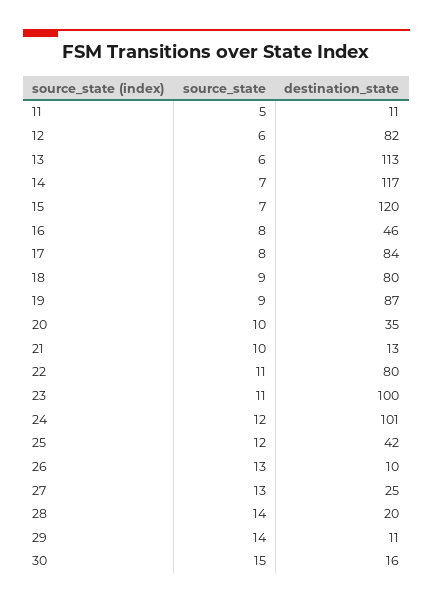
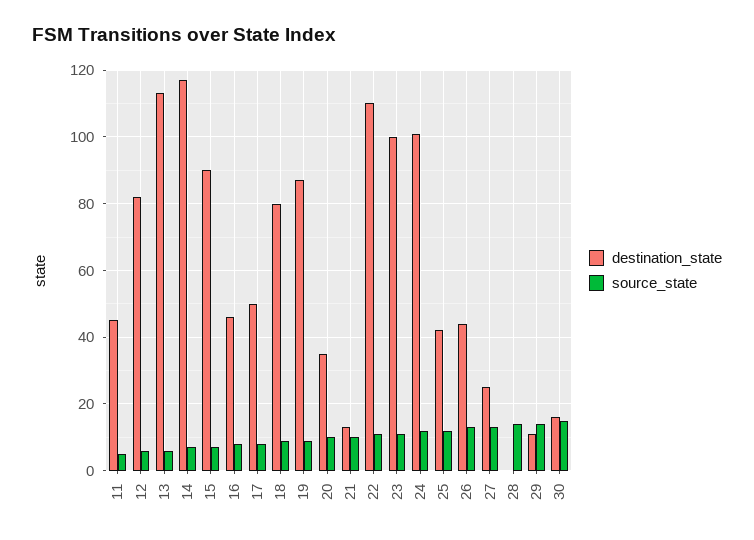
  {
    "source_state": {
      "11": 5,
      "12": 6,
      "13": 6,
      "14": 7,
      "15": 7,
      "16": 8,
      "17": 8,
      "18": 9,
      "19": 9,
      "20": 10,
      "21": 10,
      "22": 11,
      "23": 11,
      "24": 12,
      "25": 12,
      "26": 13,
      "27": 13,
      "28": 14,
      "29": 14,
      "30": 15
    },
    "destination_state": {
-     "11": 11,
+     "11": 45,
      "12": 82,
      "13": 113,
      "14": 117,
-     "15": 120,
+     "15": 90,
      "16": 46,
-     "17": 84,
+     "17": 50,
      "18": 80,
      "19": 87,
      "20": 35,
      "21": 13,
-     "22": 80,
+     "22": 110,
      "23": 100,
      "24": 101,
      "25": 42,
-     "26": 10,
+     "26": 45,
      "27": 25,
-     "28": 20,
+     "28": 0,
      "29": 11,
      "30": 16
    }
  }

